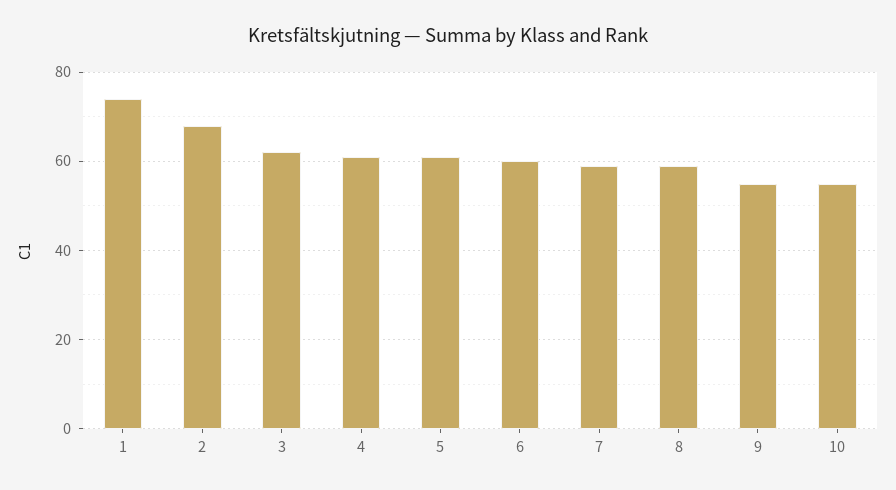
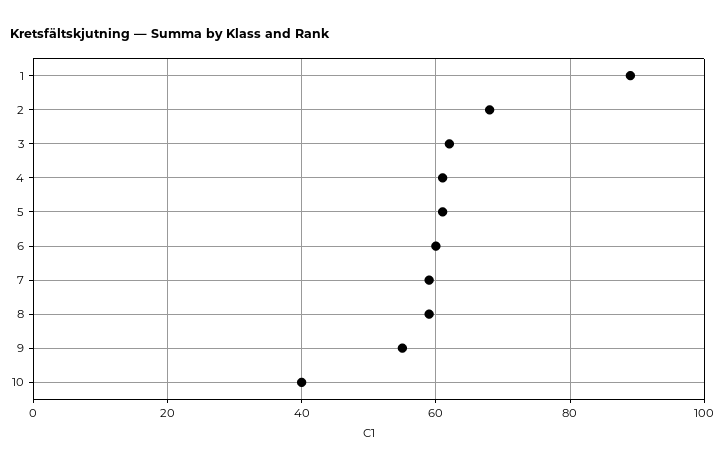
  {
-   "1": 75,
+   "1": 90,
    "2": 70,
    "3": 60,
    "4": 60,
    "5": 60,
    "6": 60,
    "7": 60,
    "8": 60,
    "9": 55,
-   "10": 55
+   "10": 40
  }

